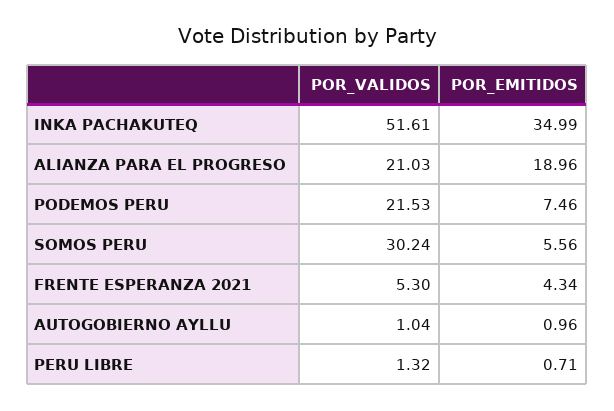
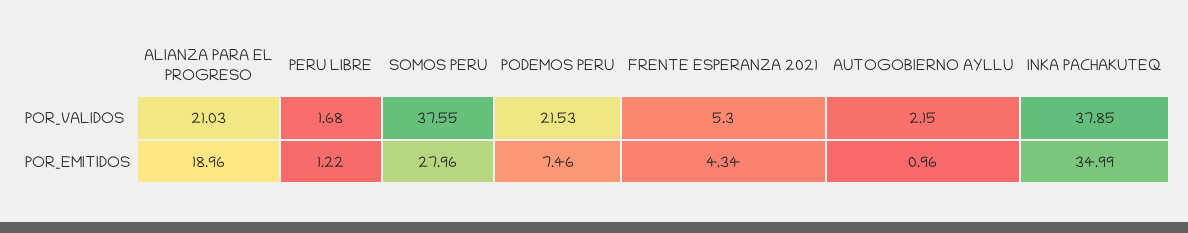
  {
    "POR_VALIDOS": {
-     "INKA PACHAKUTEQ": 51.61,
+     "INKA PACHAKUTEQ": 37.85,
      "ALIANZA PARA EL PROGRESO": 21.03,
      "PODEMOS PERU": 21.53,
-     "SOMOS PERU": 30.24,
+     "SOMOS PERU": 37.55,
      "FRENTE ESPERANZA 2021": 5.3,
-     "AUTOGOBIERNO AYLLU": 1.04,
+     "AUTOGOBIERNO AYLLU": 2.15,
-     "PERU LIBRE": 1.32
+     "PERU LIBRE": 1.68
    },
    "POR_EMITIDOS": {
      "INKA PACHAKUTEQ": 34.99,
      "ALIANZA PARA EL PROGRESO": 18.96,
      "PODEMOS PERU": 7.46,
-     "SOMOS PERU": 5.56,
+     "SOMOS PERU": 27.96,
      "FRENTE ESPERANZA 2021": 4.34,
      "AUTOGOBIERNO AYLLU": 0.96,
-     "PERU LIBRE": 0.71
+     "PERU LIBRE": 1.22
    }
  }

